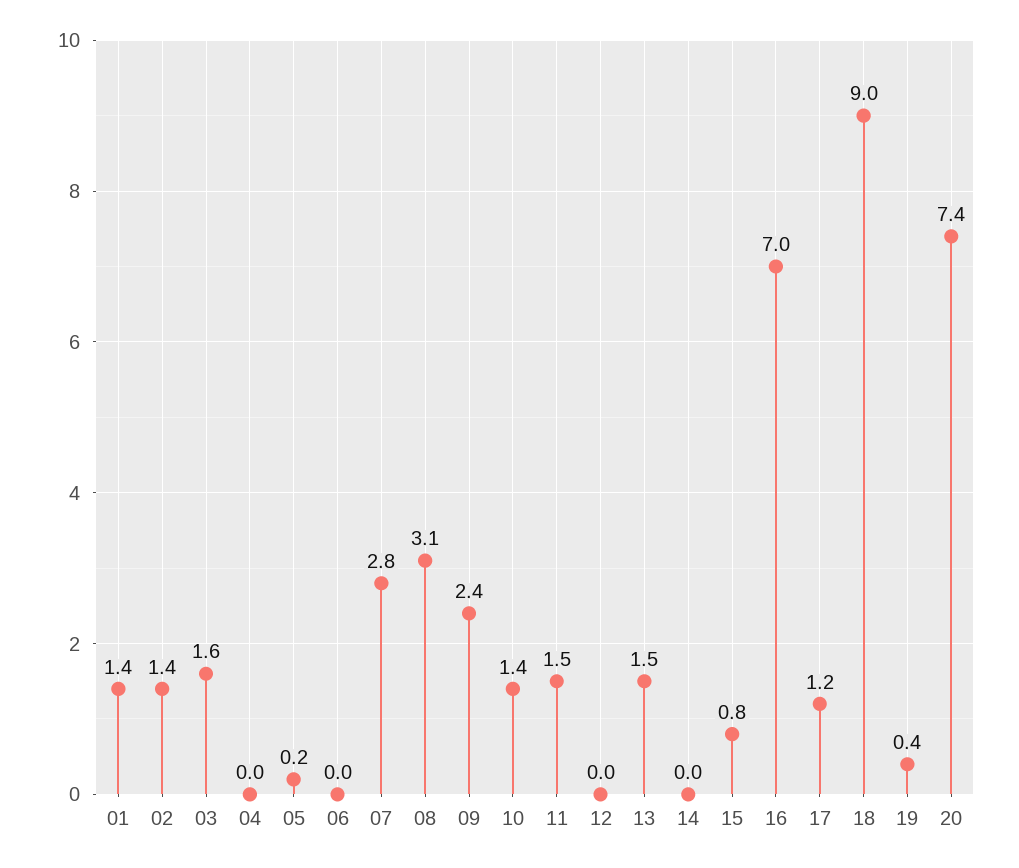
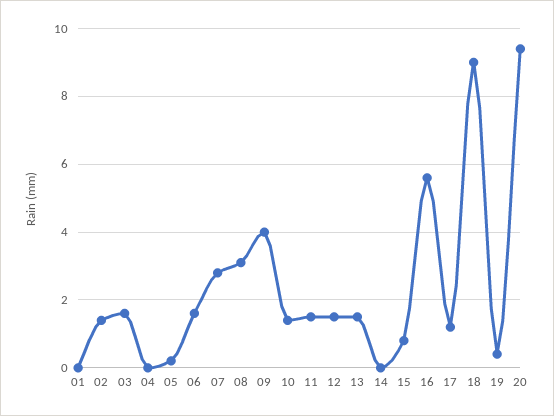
  {
-   "01": 1.4,
+   "01": 0,
    "02": 1.4,
    "03": 1.6,
    "04": 0,
    "05": 0.2,
-   "06": 0,
+   "06": 1.5,
    "07": 2.8,
    "08": 3.1,
-   "09": 2.4,
+   "09": 4,
    "10": 1.4,
    "11": 1.5,
-   "12": 0,
+   "12": 1.5,
    "13": 1.5,
    "14": 0,
    "15": 0.8,
-   "16": 7,
+   "16": 5.5,
    "17": 1.2,
    "18": 9,
    "19": 0.4,
-   "20": 7.4
+   "20": 9.5
  }

